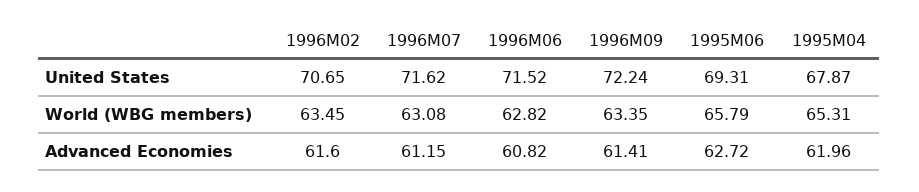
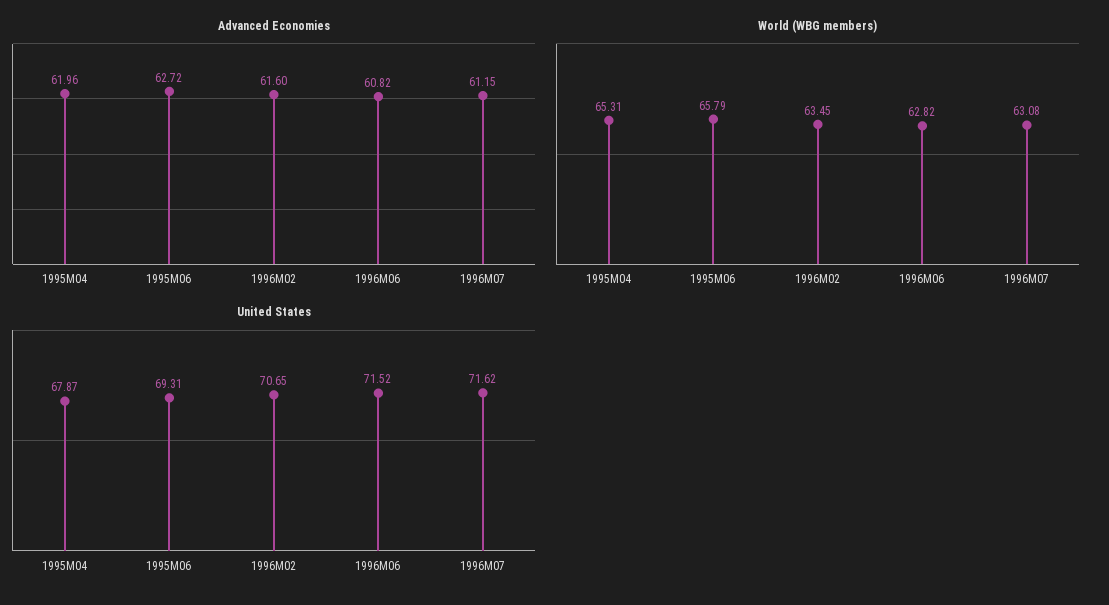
  {
    "United States": {
      "1996M02": 70.65,
      "1996M07": 71.62,
      "1996M06": 71.52,
-     "1996M09": 72.24,
      "1995M06": 69.31,
      "1995M04": 67.87
    },
    "World (WBG members)": {
      "1996M02": 63.45,
      "1996M07": 63.08,
      "1996M06": 62.82,
-     "1996M09": 63.35,
      "1995M06": 65.79,
      "1995M04": 65.31
    },
    "Advanced Economies": {
      "1996M02": 61.6,
      "1996M07": 61.15,
      "1996M06": 60.82,
-     "1996M09": 61.41,
      "1995M06": 62.72,
      "1995M04": 61.96
    }
  }

